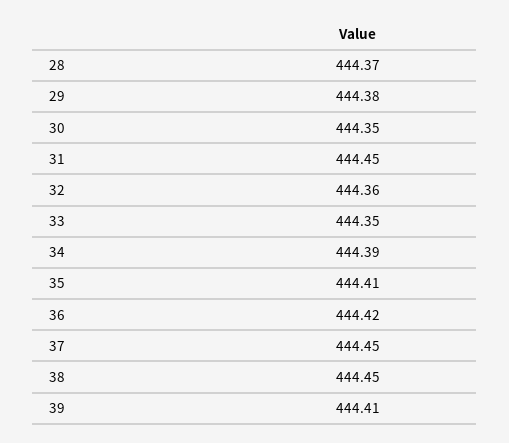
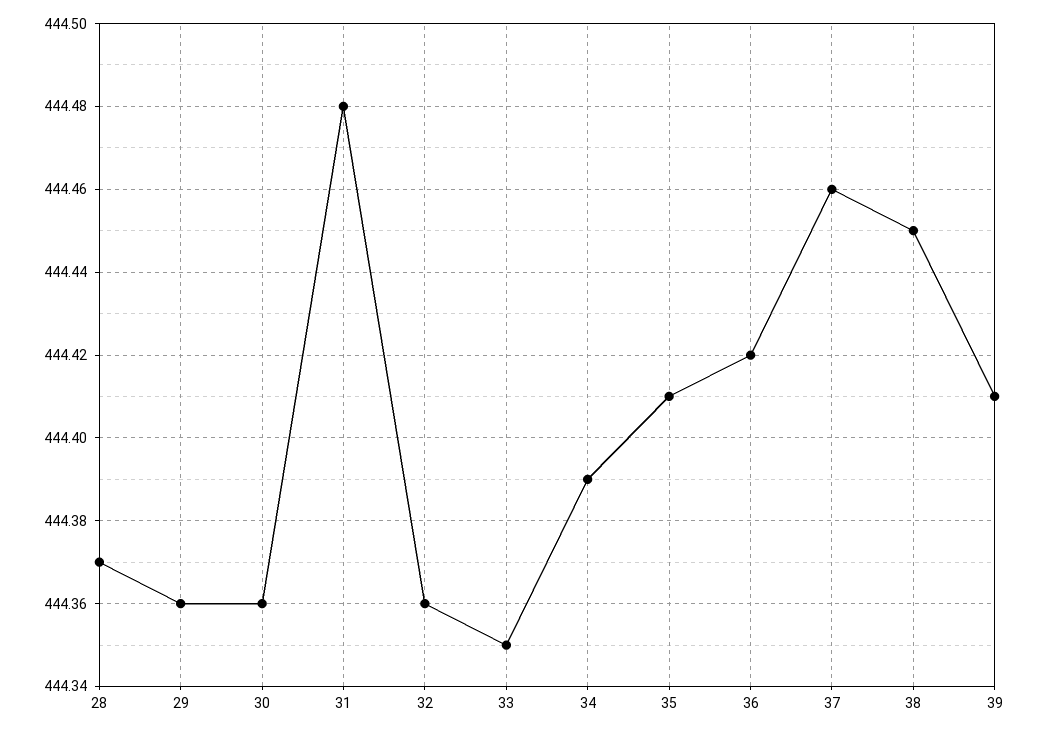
  {
    "28": 444.37,
-   "29": 444.38,
+   "29": 444.36,
-   "30": 444.35,
+   "30": 444.36,
-   "31": 444.45,
+   "31": 444.48,
    "32": 444.36,
    "33": 444.35,
    "34": 444.39,
    "35": 444.41,
    "36": 444.42,
-   "37": 444.45,
+   "37": 444.46,
    "38": 444.45,
    "39": 444.41
  }

